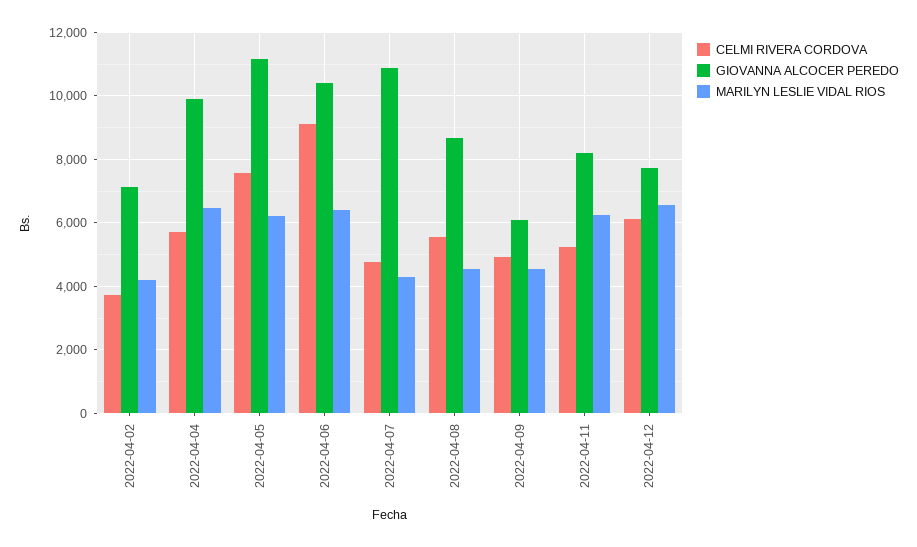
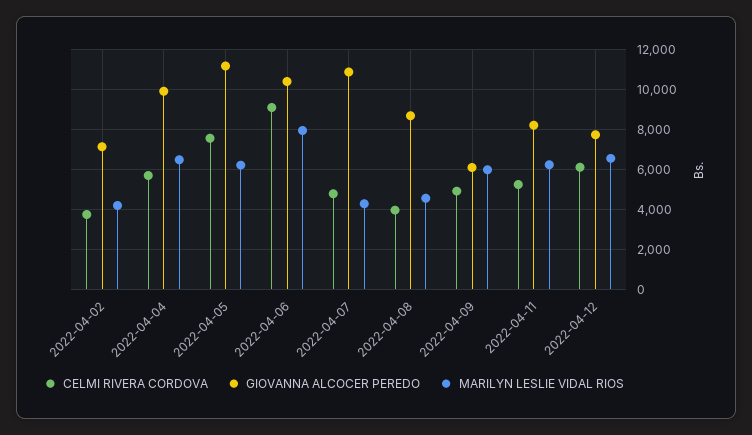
  {
    "CELMI RIVERA CORDOVA": {
      "2022-04-02": 3800,
      "2022-04-04": 5600,
      "2022-04-05": 7600,
      "2022-04-06": 9200,
      "2022-04-07": 4800,
-     "2022-04-08": 5600,
+     "2022-04-08": 4000,
      "2022-04-09": 5000,
      "2022-04-11": 5200,
      "2022-04-12": 6200
    },
    "GIOVANNA ALCOCER PEREDO": {
      "2022-04-02": 7200,
      "2022-04-04": 10000,
      "2022-04-05": 11200,
      "2022-04-06": 10400,
      "2022-04-07": 10800,
      "2022-04-08": 8600,
      "2022-04-09": 6000,
      "2022-04-11": 8200,
      "2022-04-12": 7800
    },
    "MARILYN LESLIE VIDAL RIOS": {
      "2022-04-02": 4200,
      "2022-04-04": 6400,
      "2022-04-05": 6200,
-     "2022-04-06": 6400,
+     "2022-04-06": 8000,
      "2022-04-07": 4200,
      "2022-04-08": 4600,
-     "2022-04-09": 4600,
+     "2022-04-09": 6000,
      "2022-04-11": 6200,
      "2022-04-12": 6600
    }
  }

